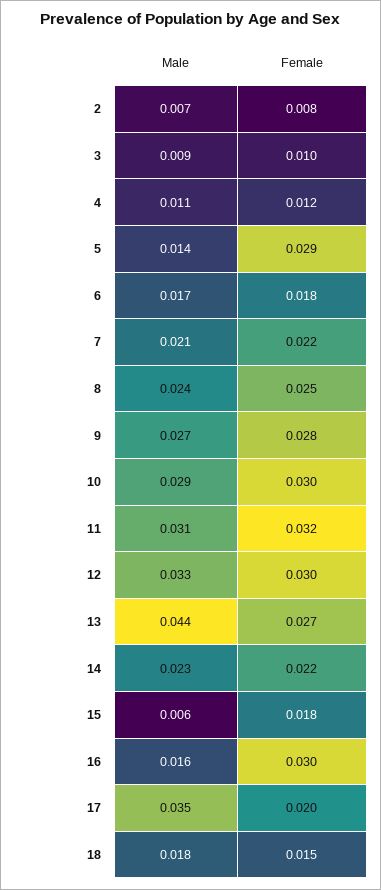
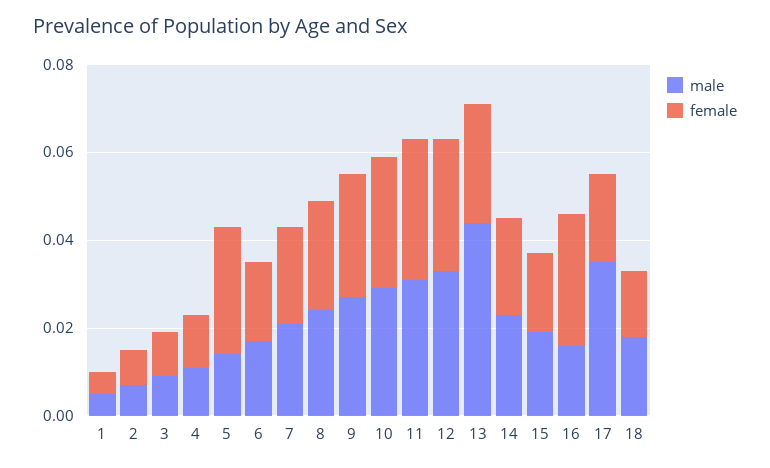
  {
    "Male": {
      "2": 0.007,
      "3": 0.009,
      "4": 0.011,
      "5": 0.014,
      "6": 0.017,
      "7": 0.021,
      "8": 0.024,
      "9": 0.027,
      "10": 0.029,
      "11": 0.031,
      "12": 0.033,
      "13": 0.044,
      "14": 0.023,
-     "15": 0.006,
+     "15": 0.02,
      "16": 0.016,
      "17": 0.035,
-     "18": 0.018
+     "18": 0.018,
+     "1": 0.005
    },
    "Female": {
      "2": 0.008,
      "3": 0.01,
      "4": 0.012,
      "5": 0.029,
      "6": 0.018,
      "7": 0.022,
      "8": 0.025,
      "9": 0.028,
      "10": 0.03,
      "11": 0.032,
      "12": 0.03,
      "13": 0.027,
      "14": 0.022,
      "15": 0.018,
      "16": 0.03,
      "17": 0.02,
-     "18": 0.015
+     "18": 0.015,
+     "1": 0.005
    }
  }

